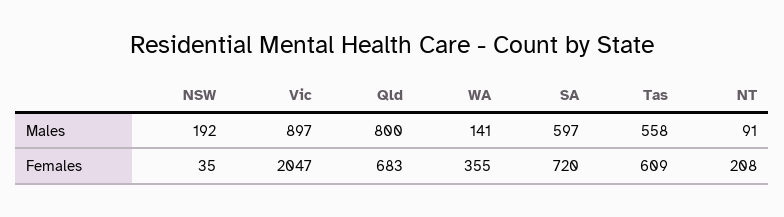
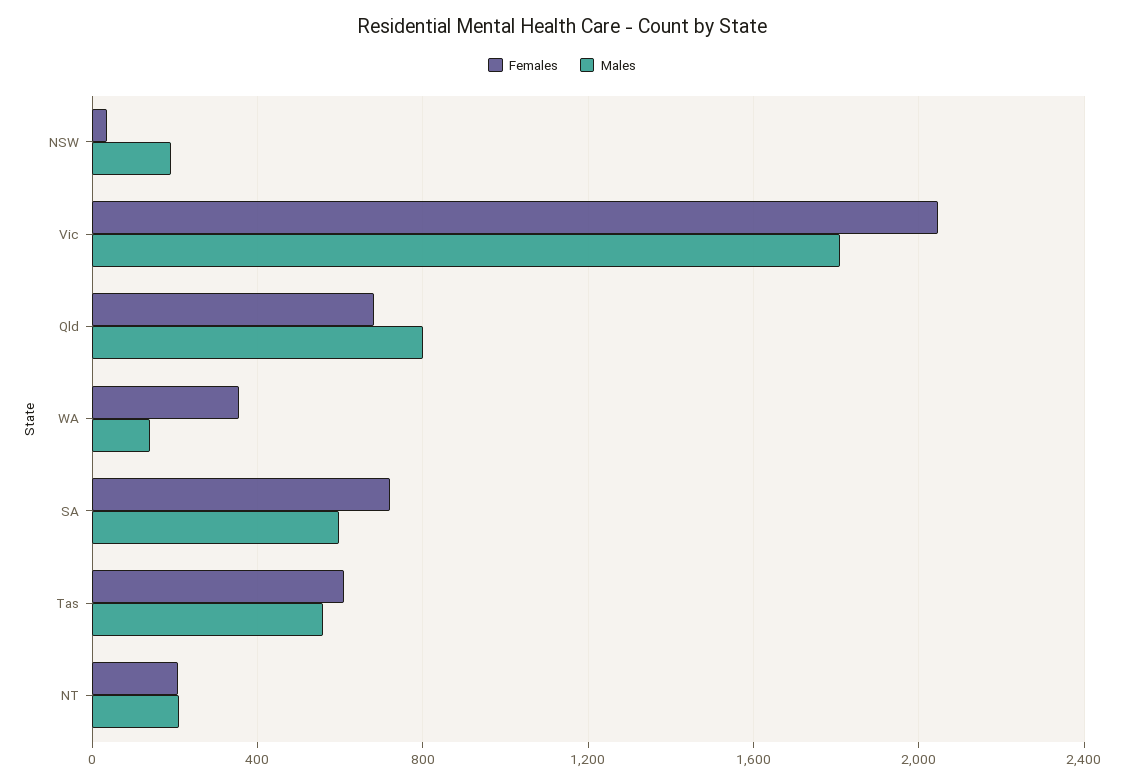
  {
    "Males": {
      "NSW": 192,
-     "Vic": 897,
+     "Vic": 1800,
      "Qld": 800,
      "WA": 141,
      "SA": 597,
      "Tas": 558,
-     "NT": 91
+     "NT": 200
    },
    "Females": {
      "NSW": 35,
      "Vic": 2047,
      "Qld": 683,
      "WA": 355,
      "SA": 720,
      "Tas": 609,
      "NT": 208
    }
  }

